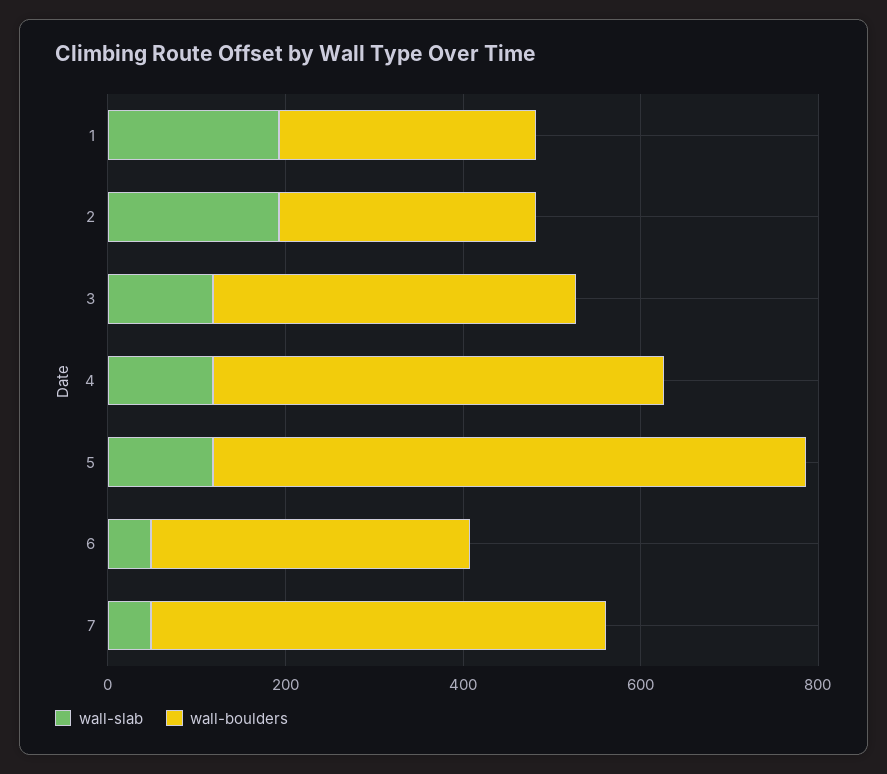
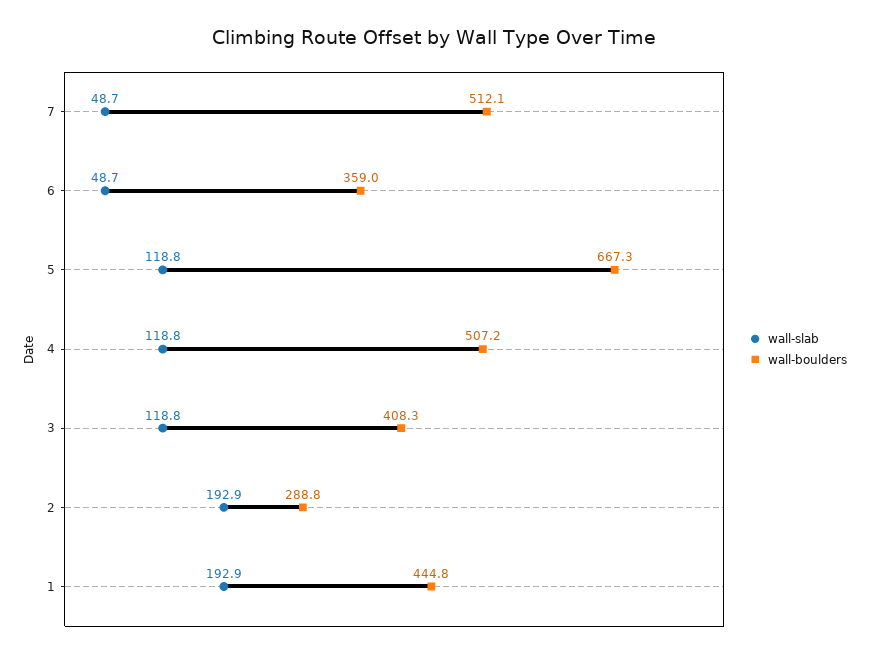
  {
    "wall-slab": {
      "1": 192.9,
      "2": 192.9,
      "3": 118.8,
      "4": 118.8,
      "5": 118.8,
      "6": 48.7,
      "7": 48.7
    },
    "wall-boulders": {
-     "1": 300,
+     "1": 444.8,
      "2": 288.8,
      "3": 408.3,
      "4": 507.2,
      "5": 667.3,
      "6": 359,
      "7": 512.1
    }
  }

